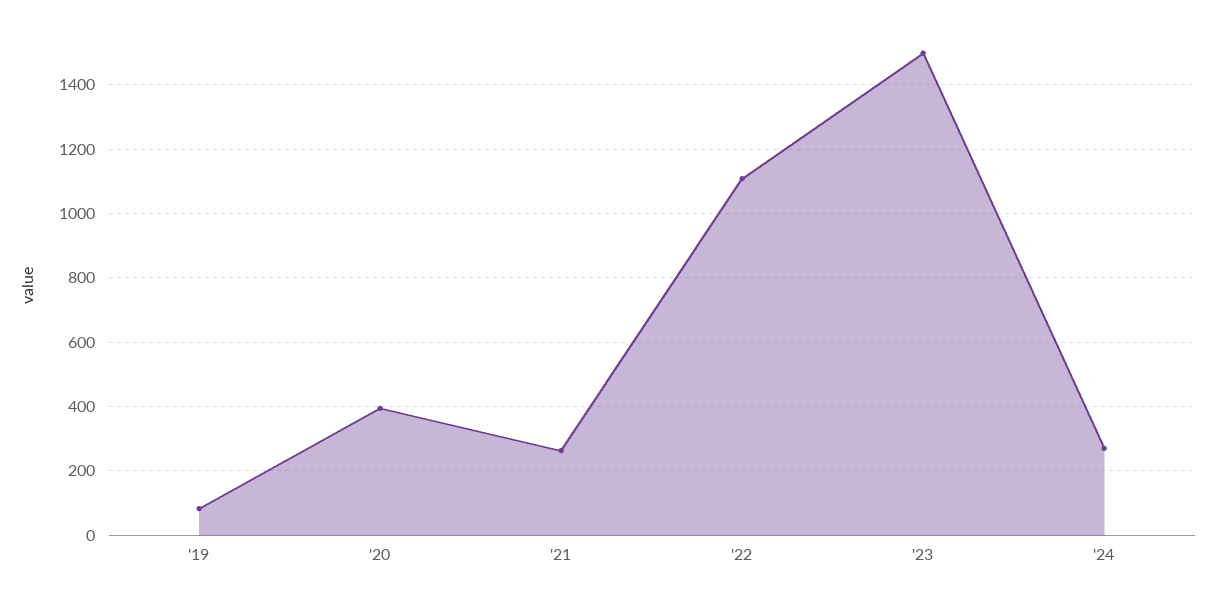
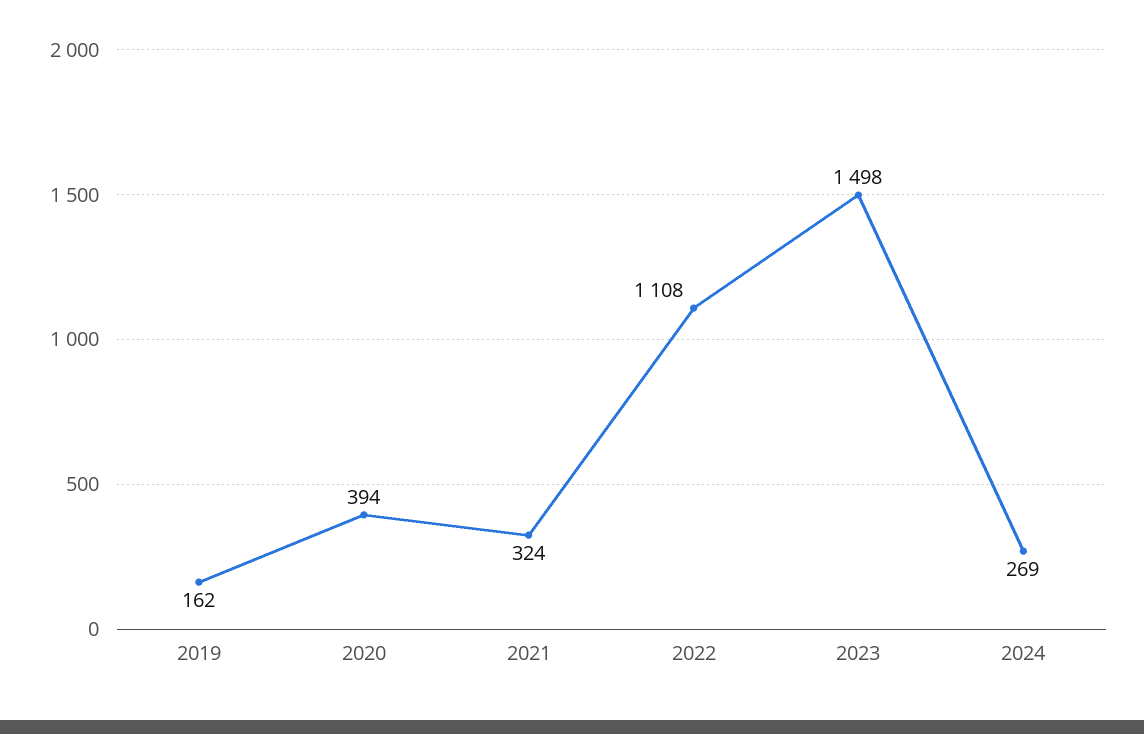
  {
-   "'19": 80,
+   "'19": 162,
    "'20": 394,
-   "'21": 260,
+   "'21": 324,
    "'22": 1108,
    "'23": 1498,
    "'24": 269
  }

